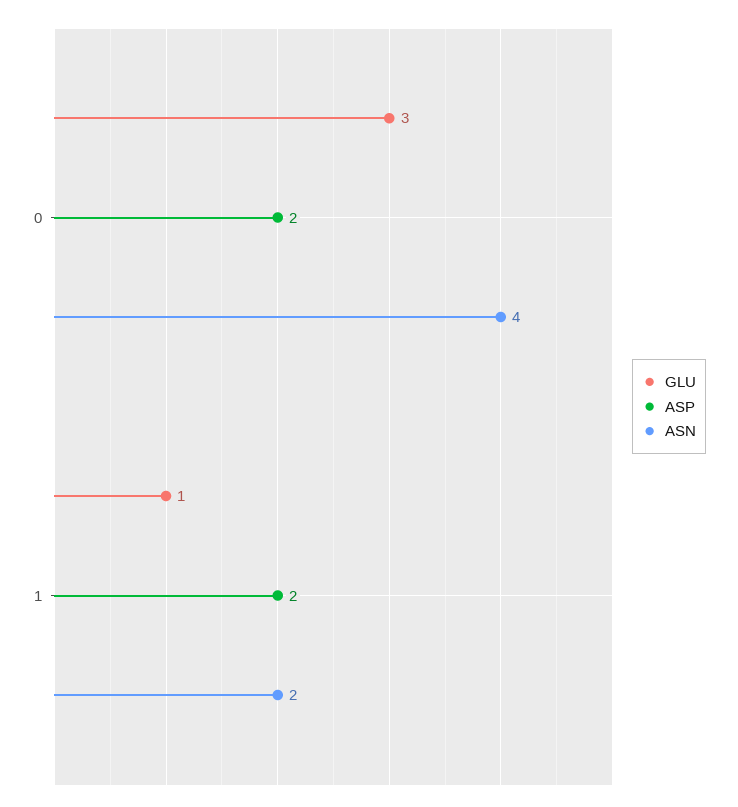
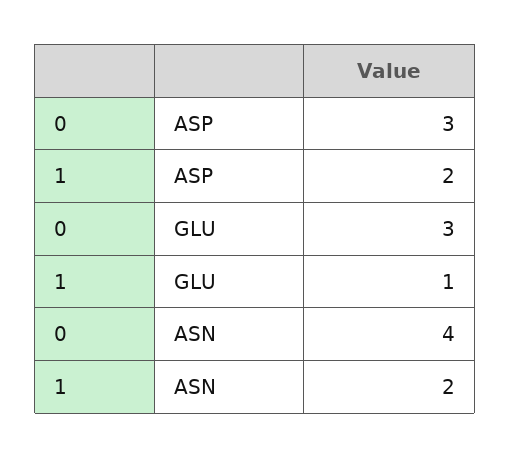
  {
    "GLU": {
      "0": 3,
      "1": 1
    },
    "ASP": {
-     "0": 2,
+     "0": 3,
      "1": 2
    },
    "ASN": {
      "0": 4,
      "1": 2
    }
  }

